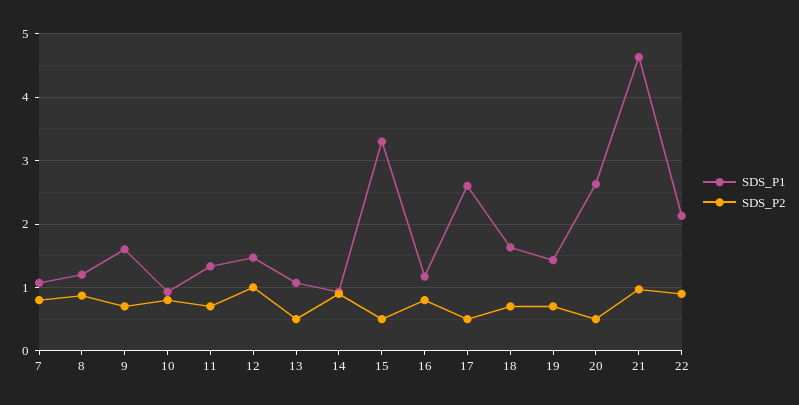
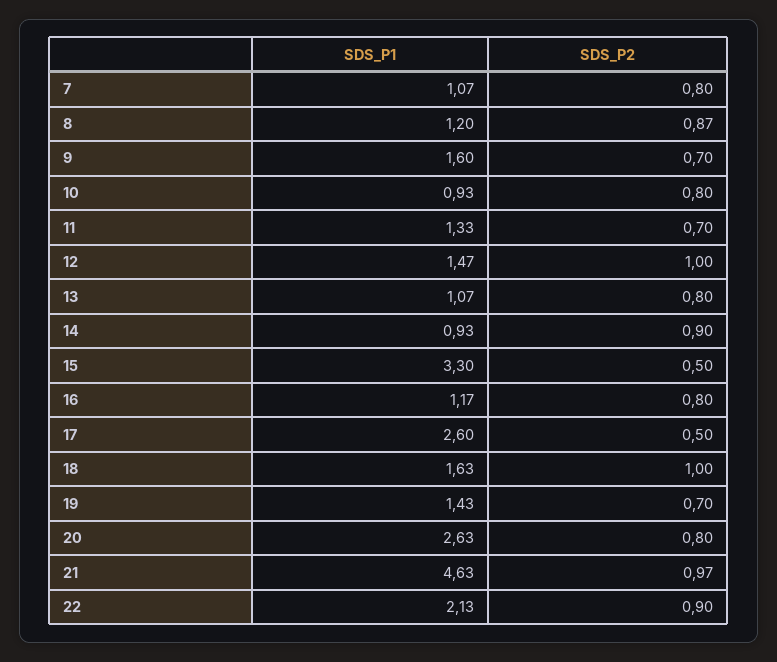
  {
    "SDS_P1": {
      "7": 1.07,
      "8": 1.2,
      "9": 1.6,
      "10": 0.93,
      "11": 1.33,
      "12": 1.47,
      "13": 1.07,
      "14": 0.93,
      "15": 3.3,
      "16": 1.17,
      "17": 2.6,
      "18": 1.63,
      "19": 1.43,
      "20": 2.63,
      "21": 4.63,
      "22": 2.13
    },
    "SDS_P2": {
      "7": 0.8,
      "8": 0.87,
      "9": 0.7,
      "10": 0.8,
      "11": 0.7,
      "12": 1,
-     "13": 0.5,
+     "13": 0.8,
      "14": 0.9,
      "15": 0.5,
      "16": 0.8,
      "17": 0.5,
-     "18": 0.7,
+     "18": 1,
      "19": 0.7,
-     "20": 0.5,
+     "20": 0.8,
      "21": 0.97,
      "22": 0.9
    }
  }

